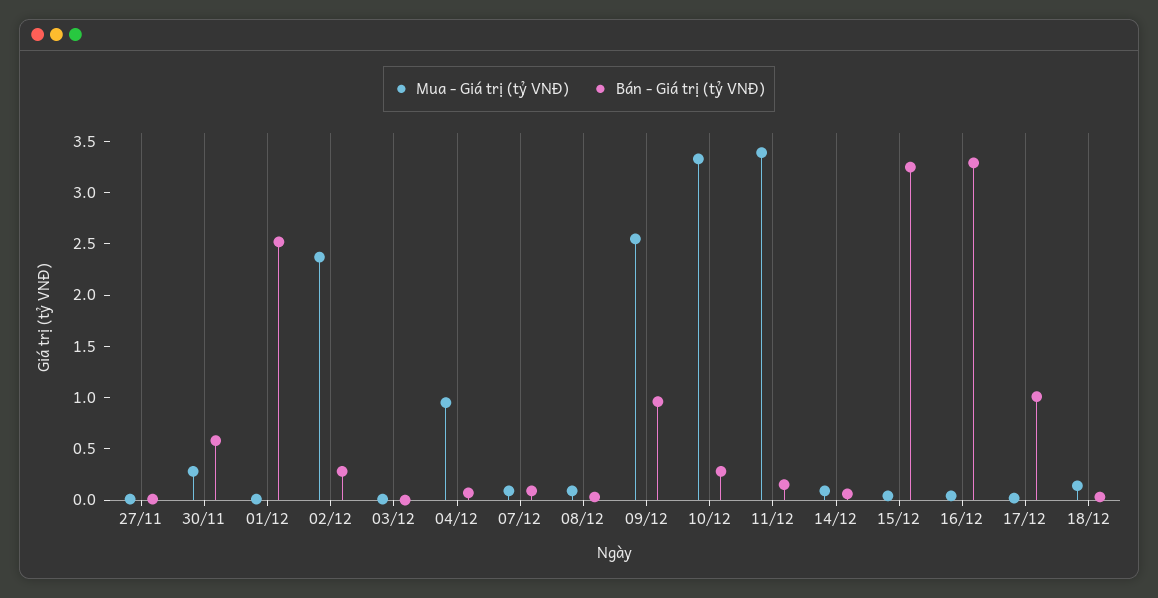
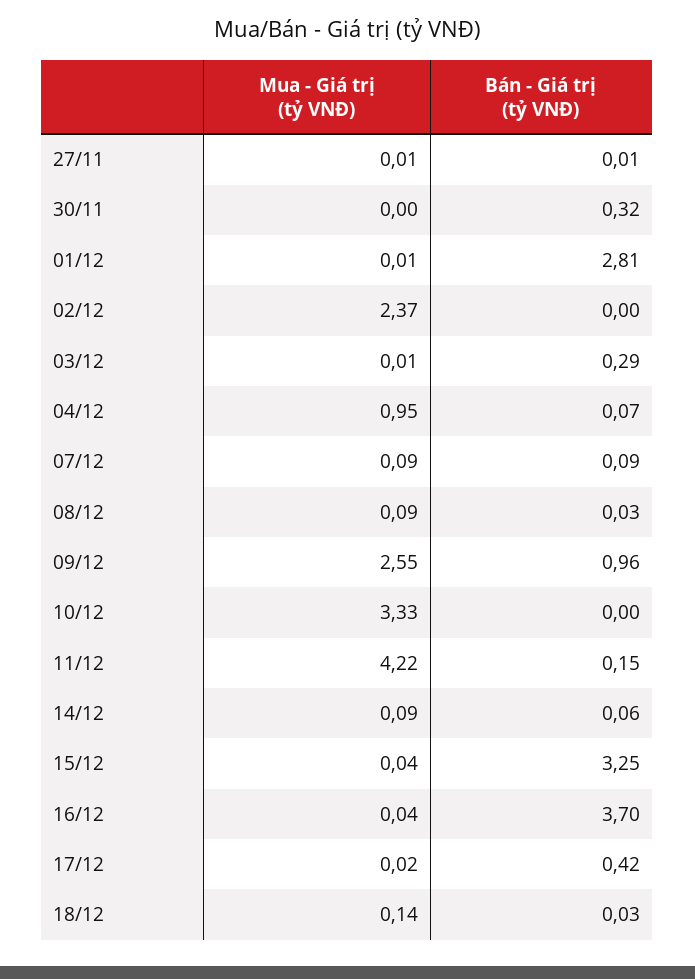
  {
    "Mua - Giá trị (tỷ VNĐ)": {
      "27/11": 0.01,
-     "30/11": 0.3,
+     "30/11": 0,
      "01/12": 0.01,
      "02/12": 2.37,
      "03/12": 0.01,
      "04/12": 0.95,
      "07/12": 0.09,
      "08/12": 0.09,
      "09/12": 2.55,
      "10/12": 3.33,
-     "11/12": 3.4,
+     "11/12": 4.22,
      "14/12": 0.09,
      "15/12": 0.04,
      "16/12": 0.04,
      "17/12": 0.02,
      "18/12": 0.14
    },
    "Bán - Giá trị (tỷ VNĐ)": {
      "27/11": 0.01,
-     "30/11": 0.6,
+     "30/11": 0.32,
-     "01/12": 2.5,
+     "01/12": 2.81,
-     "02/12": 0.3,
+     "02/12": 0,
-     "03/12": 0,
+     "03/12": 0.29,
      "04/12": 0.07,
      "07/12": 0.09,
      "08/12": 0.03,
      "09/12": 0.96,
-     "10/12": 0.3,
+     "10/12": 0,
      "11/12": 0.15,
      "14/12": 0.06,
      "15/12": 3.25,
-     "16/12": 3.3,
+     "16/12": 3.7,
-     "17/12": 1,
+     "17/12": 0.42,
      "18/12": 0.03
    }
  }

